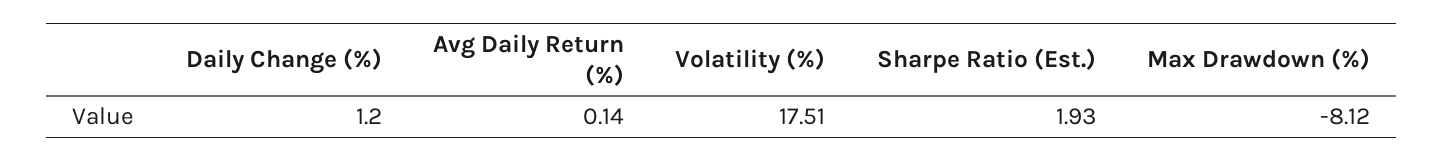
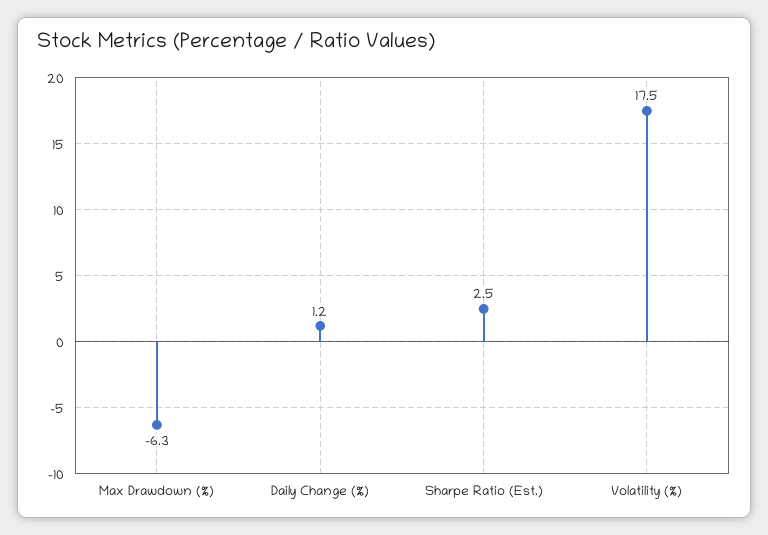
  {
    "Daily Change (%)": 1.2,
-   "Avg Daily Return (%)": 0.14,
    "Volatility (%)": 17.51,
-   "Sharpe Ratio (Est.)": 1.93,
+   "Sharpe Ratio (Est.)": 2.5,
-   "Max Drawdown (%)": -8.12
+   "Max Drawdown (%)": -6.3
  }

